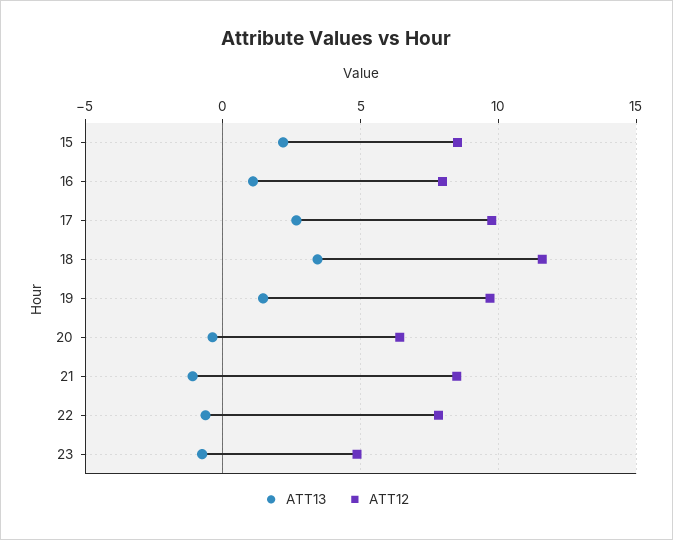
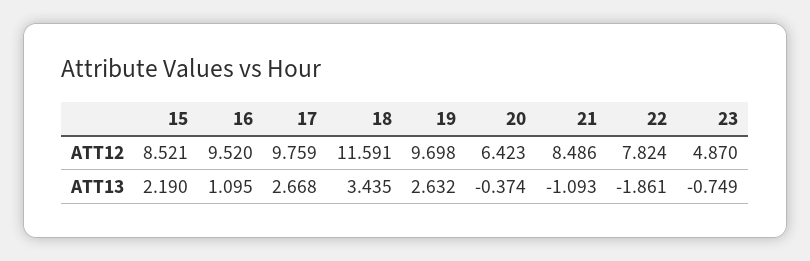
  {
    "ATT13": {
      "15": 2.19,
      "16": 1.095,
      "17": 2.668,
      "18": 3.435,
-     "19": 1.5,
+     "19": 2.632,
      "20": -0.374,
      "21": -1.093,
-     "22": -0.5,
+     "22": -1.861,
      "23": -0.749
    },
    "ATT12": {
      "15": 8.521,
-     "16": 8,
+     "16": 9.52,
      "17": 9.759,
      "18": 11.591,
      "19": 9.698,
      "20": 6.423,
      "21": 8.486,
      "22": 7.824,
      "23": 4.87
    }
  }

